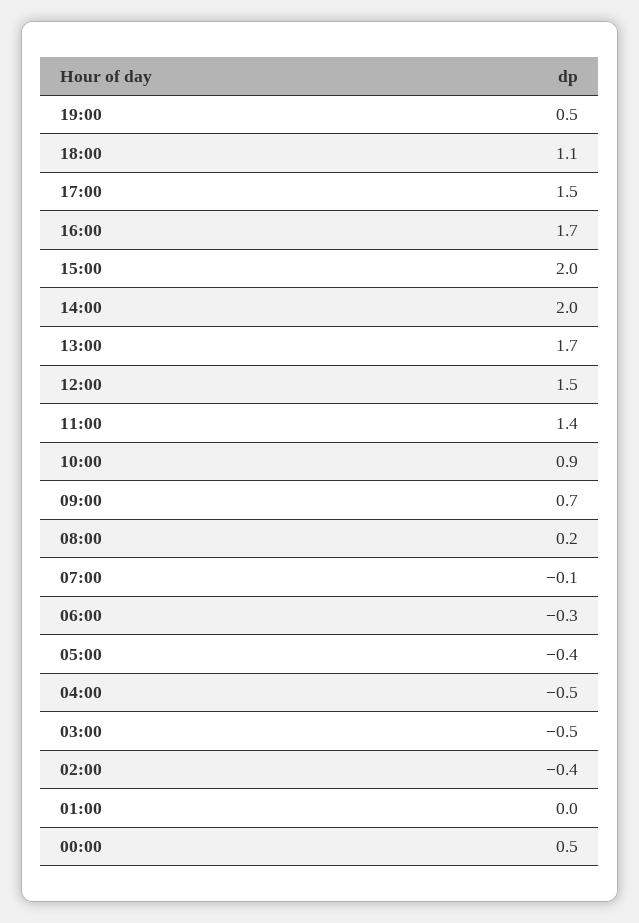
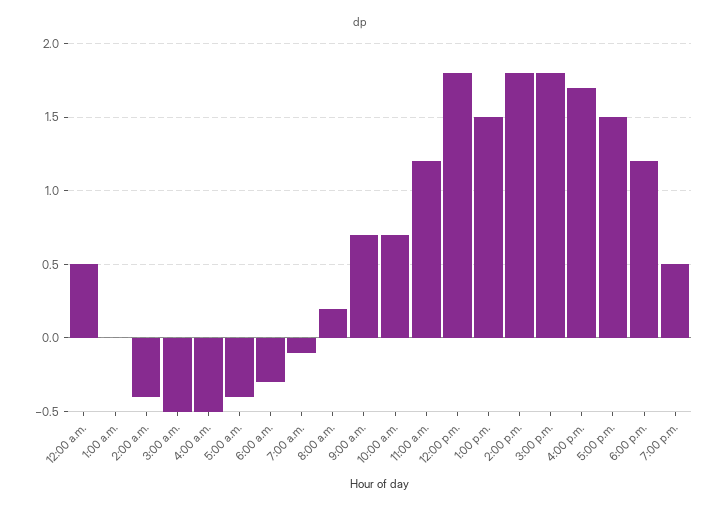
  {
    "19:00": 0.5,
-   "18:00": 1.1,
+   "18:00": 1.2,
    "17:00": 1.5,
    "16:00": 1.7,
-   "15:00": 2,
+   "15:00": 1.8,
-   "14:00": 2,
+   "14:00": 1.8,
-   "13:00": 1.7,
+   "13:00": 1.5,
-   "12:00": 1.5,
+   "12:00": 1.8,
-   "11:00": 1.4,
+   "11:00": 1.2,
-   "10:00": 0.9,
+   "10:00": 0.7,
    "09:00": 0.7,
    "08:00": 0.2,
    "07:00": -0.1,
    "06:00": -0.3,
    "05:00": -0.4,
    "04:00": -0.5,
    "03:00": -0.5,
    "02:00": -0.4,
    "01:00": 0,
    "00:00": 0.5
  }

